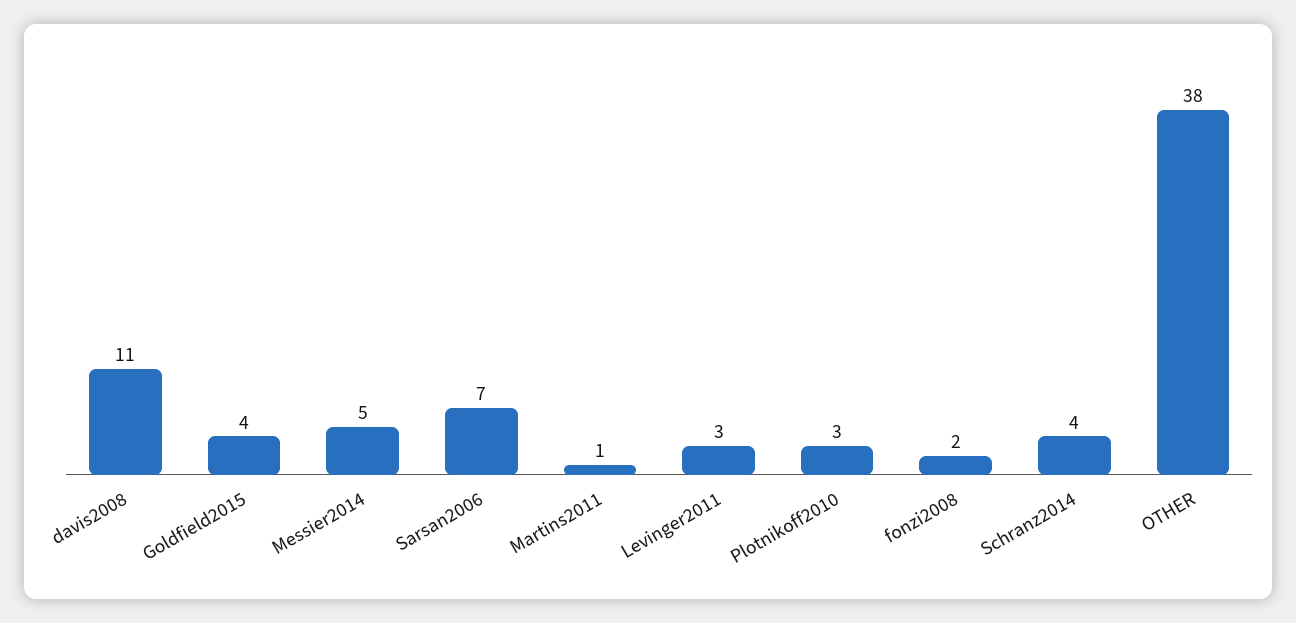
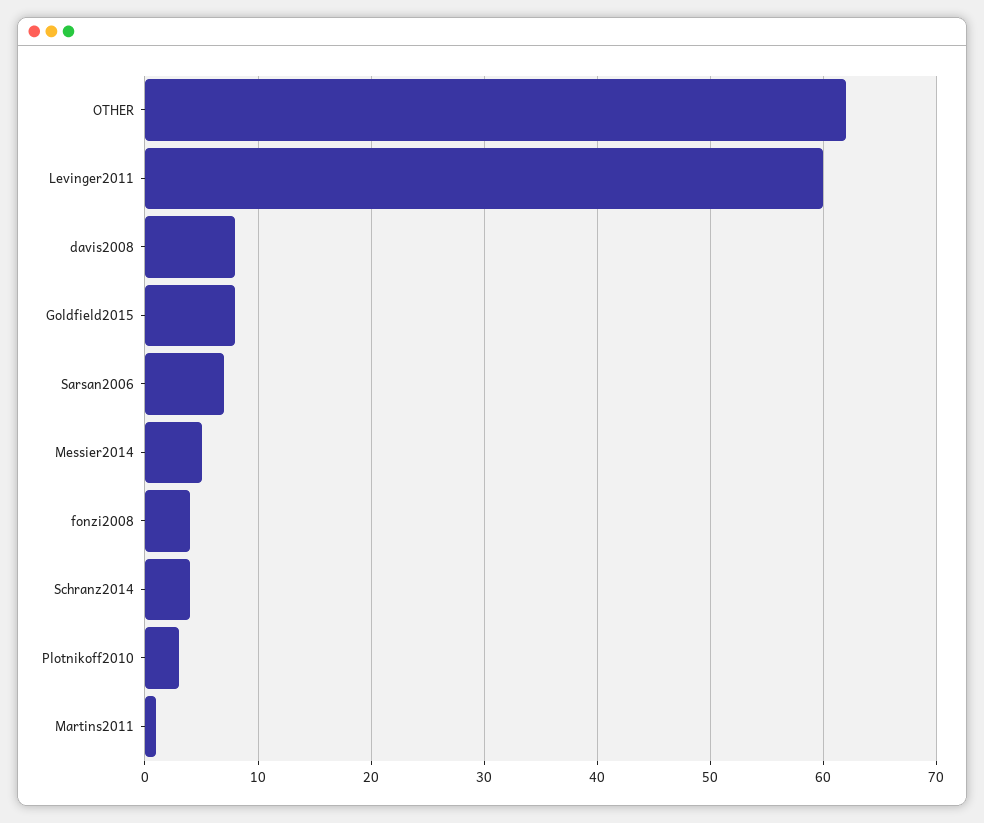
  {
-   "davis2008": 11,
+   "davis2008": 8,
-   "Goldfield2015": 4,
+   "Goldfield2015": 8,
    "Messier2014": 5,
    "Sarsan2006": 7,
    "Martins2011": 1,
-   "Levinger2011": 3,
+   "Levinger2011": 60,
    "Plotnikoff2010": 3,
-   "fonzi2008": 2,
+   "fonzi2008": 4,
    "Schranz2014": 4,
-   "OTHER": 38
+   "OTHER": 62
  }

